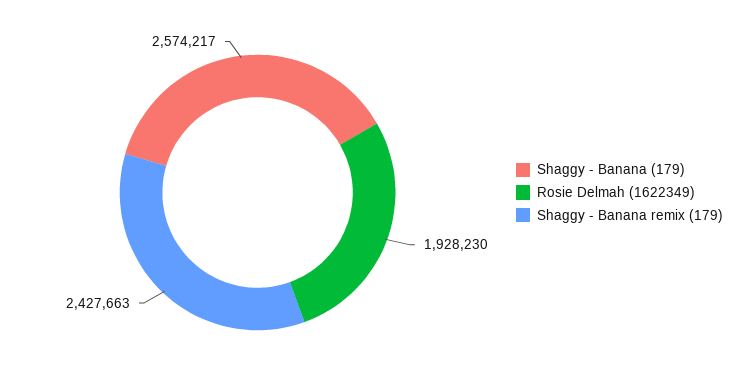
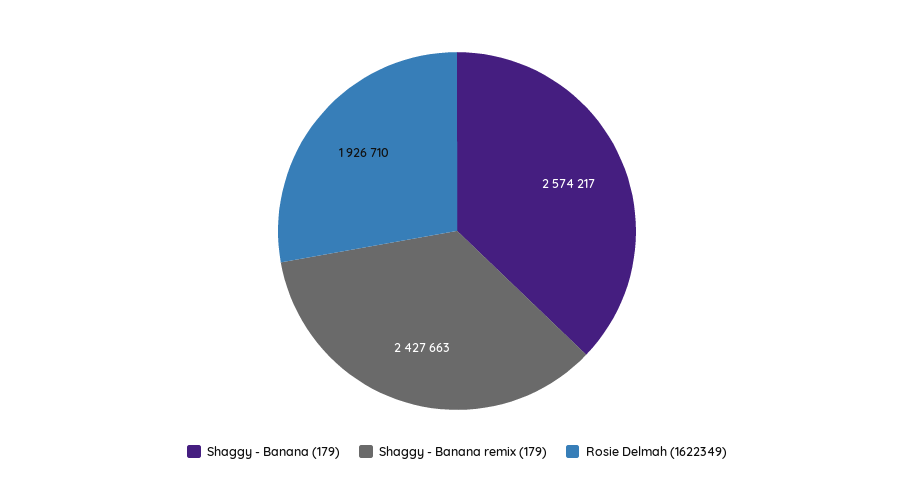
  {
    "Shaggy - Banana (179)": 2574217,
-   "Rosie Delmah (1622349)": 1928230,
+   "Rosie Delmah (1622349)": 1926710,
    "Shaggy - Banana remix (179)": 2427663
  }

